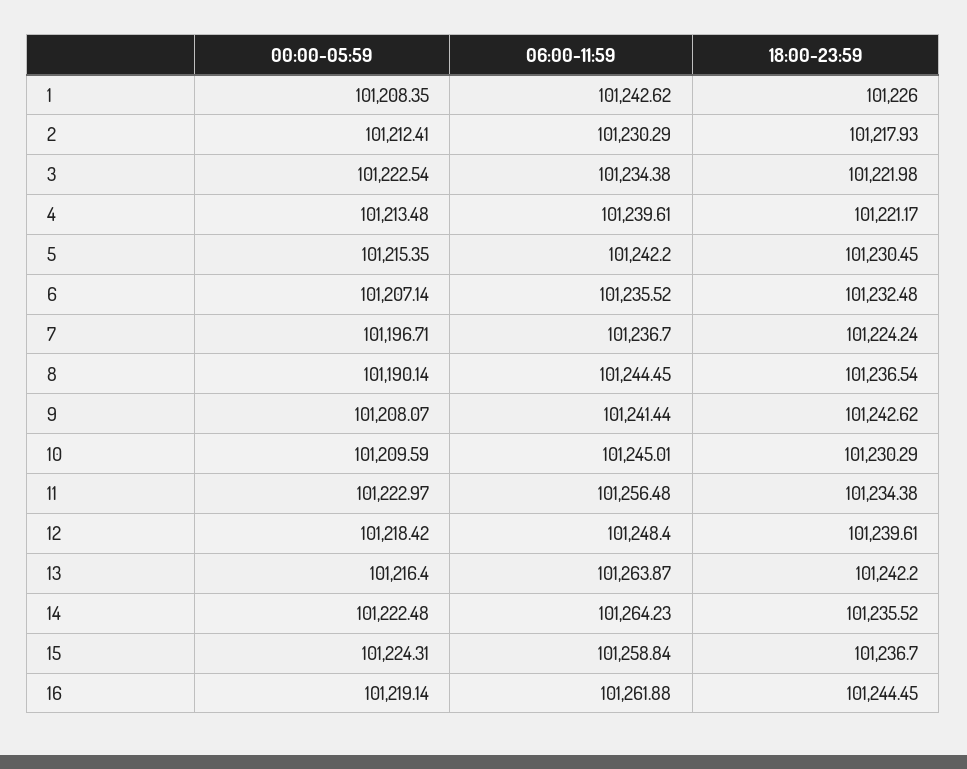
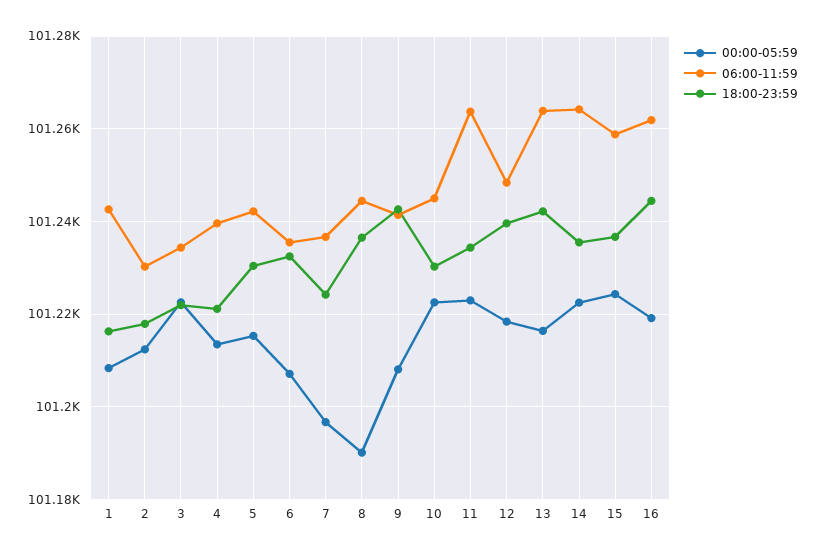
  {
    "00:00-05:59": {
      "1": 101208.35,
      "2": 101212.41,
      "3": 101222.54,
      "4": 101213.48,
      "5": 101215.35,
      "6": 101207.14,
      "7": 101196.71,
      "8": 101190.14,
      "9": 101208.07,
-     "10": 101209.59,
+     "10": 101222,
      "11": 101222.97,
      "12": 101218.42,
      "13": 101216.4,
      "14": 101222.48,
      "15": 101224.31,
      "16": 101219.14
    },
    "06:00-11:59": {
      "1": 101242.62,
      "2": 101230.29,
      "3": 101234.38,
      "4": 101239.61,
      "5": 101242.2,
      "6": 101235.52,
      "7": 101236.7,
      "8": 101244.45,
      "9": 101241.44,
      "10": 101245.01,
-     "11": 101256.48,
+     "11": 101264,
      "12": 101248.4,
      "13": 101263.87,
      "14": 101264.23,
      "15": 101258.84,
      "16": 101261.88
    },
    "18:00-23:59": {
-     "1": 101226,
+     "1": 101216,
      "2": 101217.93,
      "3": 101221.98,
      "4": 101221.17,
      "5": 101230.45,
      "6": 101232.48,
      "7": 101224.24,
      "8": 101236.54,
      "9": 101242.62,
      "10": 101230.29,
      "11": 101234.38,
      "12": 101239.61,
      "13": 101242.2,
      "14": 101235.52,
      "15": 101236.7,
      "16": 101244.45
    }
  }

